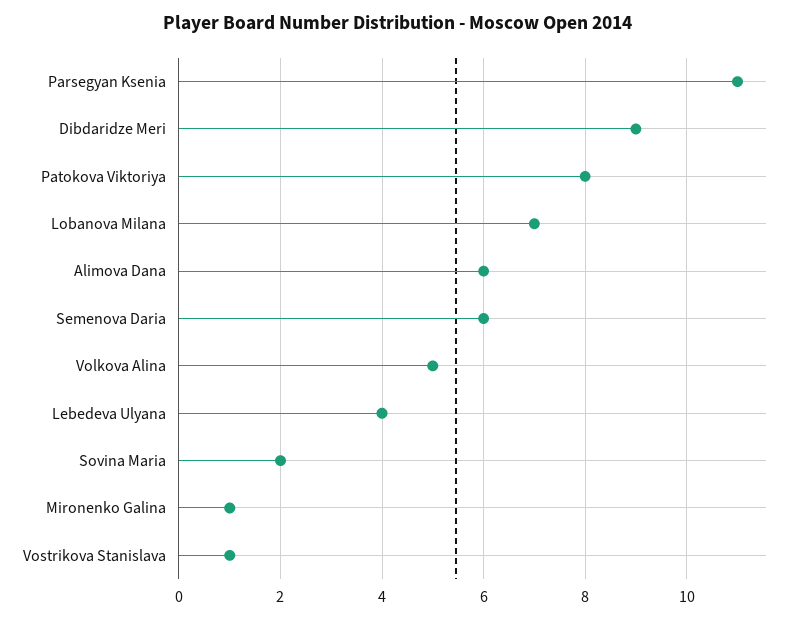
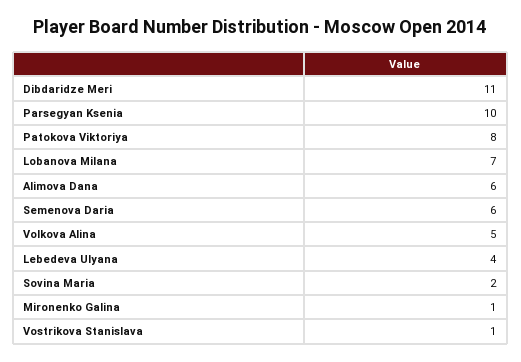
  {
-   "Parsegyan Ksenia": 11,
+   "Parsegyan Ksenia": 10,
-   "Dibdaridze Meri": 9,
+   "Dibdaridze Meri": 11,
    "Patokova Viktoriya": 8,
    "Lobanova Milana": 7,
    "Alimova Dana": 6,
    "Semenova Daria": 6,
    "Volkova Alina": 5,
    "Lebedeva Ulyana": 4,
    "Sovina Maria": 2,
    "Mironenko Galina": 1,
    "Vostrikova Stanislava": 1
  }

